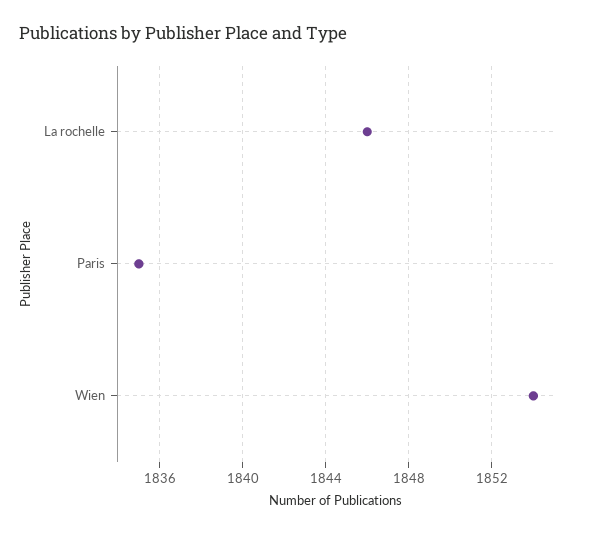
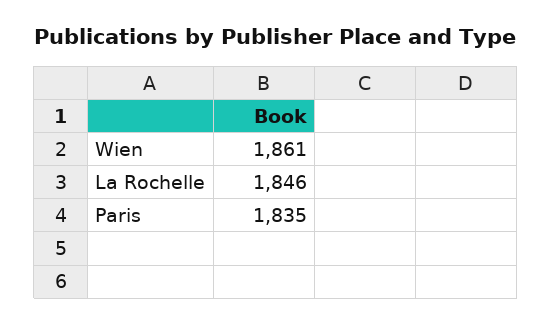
  {
    "La rochelle": 1846,
    "Paris": 1835,
-   "Wien": 1854
+   "Wien": 1861
  }

